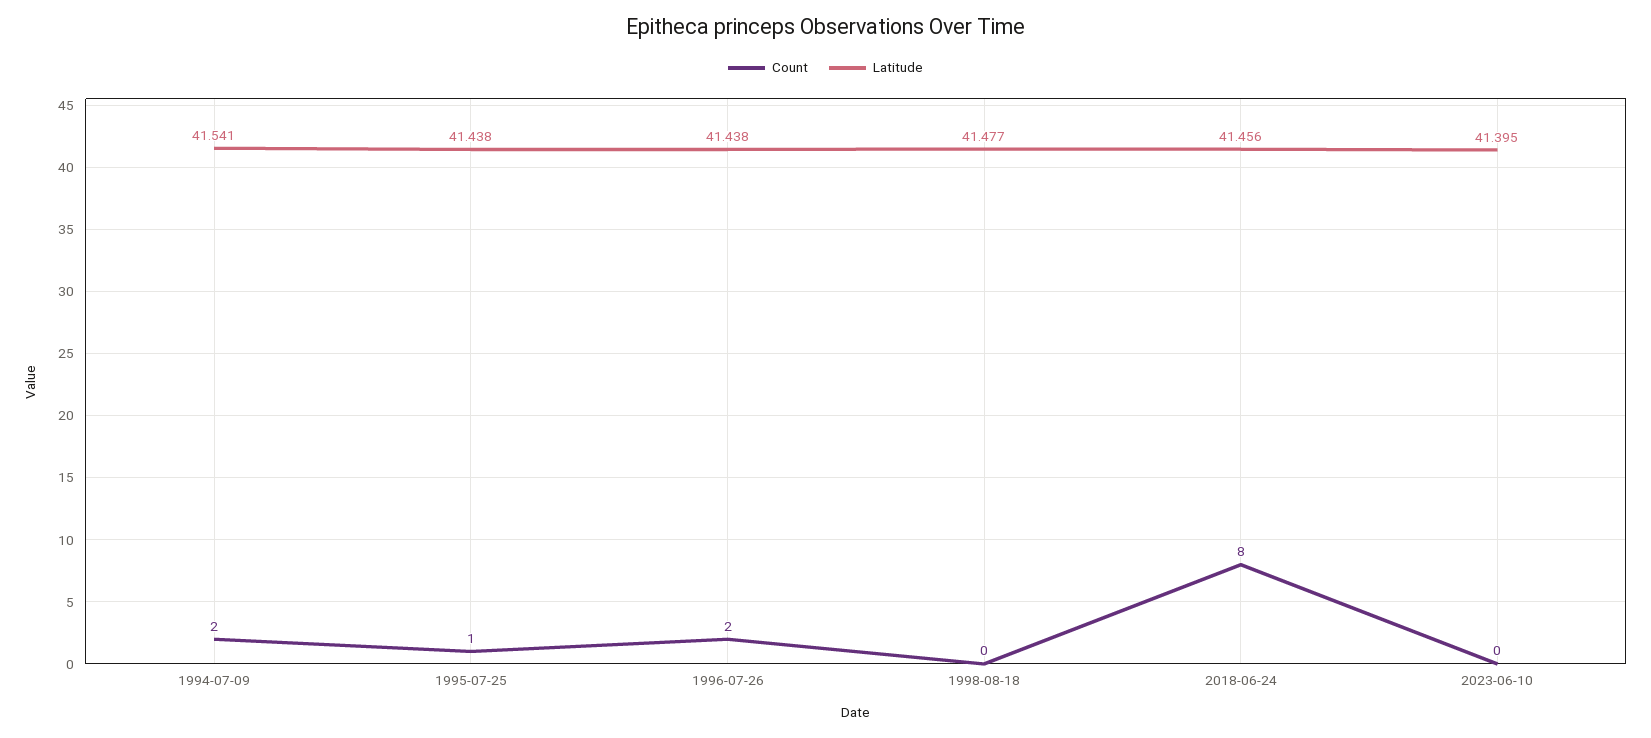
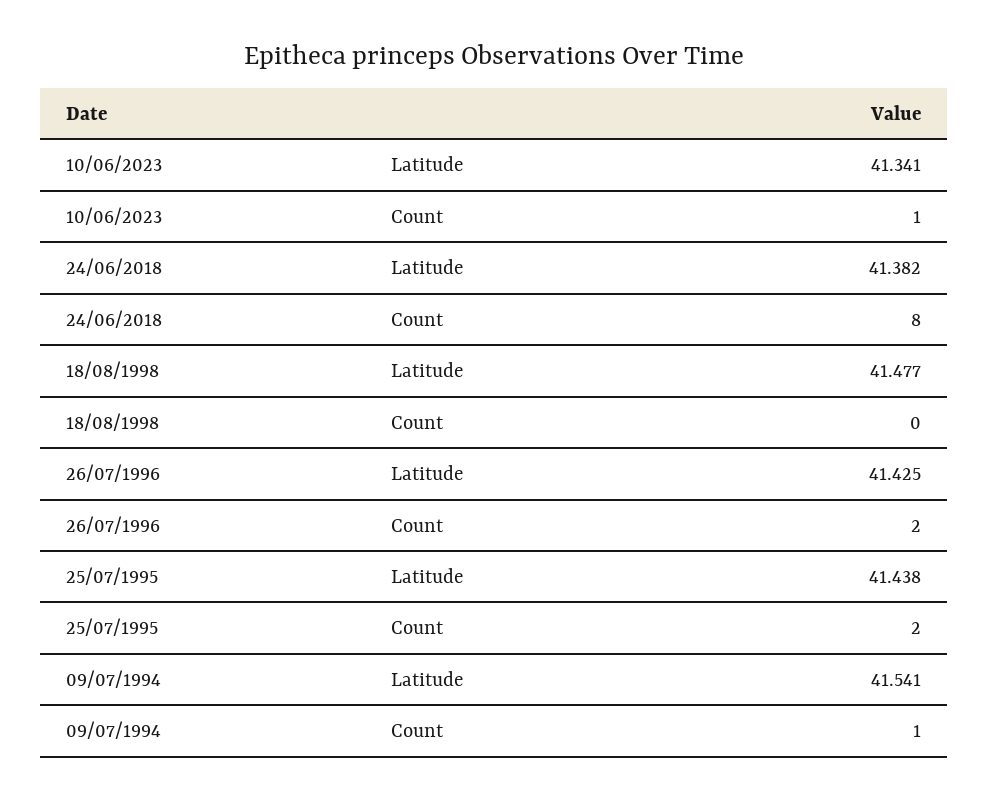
  {
    "Count": {
-     "1994-07-09": 2,
+     "1994-07-09": 1,
-     "1995-07-25": 1,
+     "1995-07-25": 2,
      "1996-07-26": 2,
      "1998-08-18": 0,
      "2018-06-24": 8,
-     "2023-06-10": 0
+     "2023-06-10": 1
    },
    "Latitude": {
      "1994-07-09": 41.541,
      "1995-07-25": 41.438,
-     "1996-07-26": 41.438,
+     "1996-07-26": 41.425,
      "1998-08-18": 41.477,
-     "2018-06-24": 41.456,
+     "2018-06-24": 41.382,
-     "2023-06-10": 41.395
+     "2023-06-10": 41.341
    }
  }

